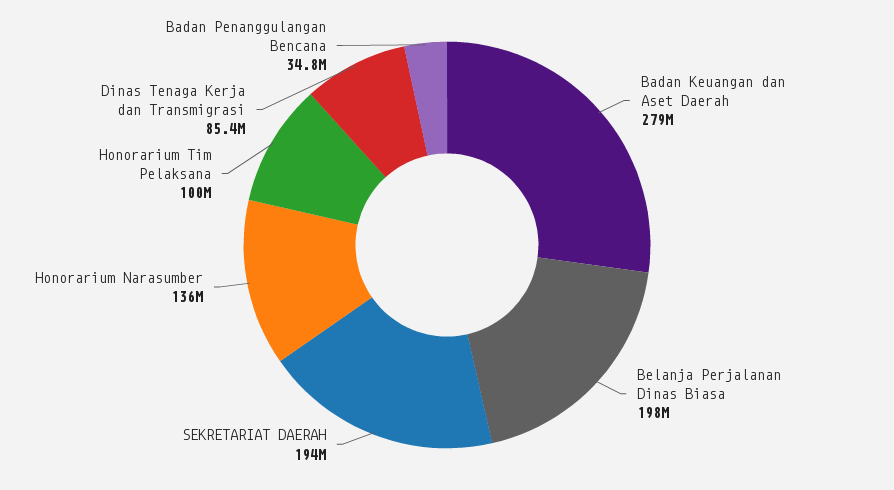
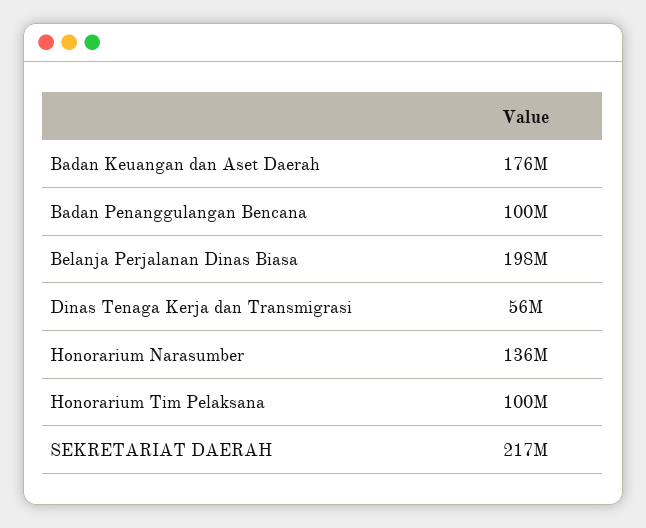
  {
-   "Badan Keuangan dan Aset Daerah": 279000000,
+   "Badan Keuangan dan Aset Daerah": 176000000,
    "Belanja Perjalanan Dinas Biasa": 198000000,
-   "SEKRETARIAT DAERAH": 194000000,
+   "SEKRETARIAT DAERAH": 217000000,
    "Honorarium Narasumber": 136000000,
    "Honorarium Tim Pelaksana": 100000000,
-   "Dinas Tenaga Kerja dan Transmigrasi": 85400000,
+   "Dinas Tenaga Kerja dan Transmigrasi": 56000000,
-   "Badan Penanggulangan Bencana": 34800000
+   "Badan Penanggulangan Bencana": 100000000
  }

